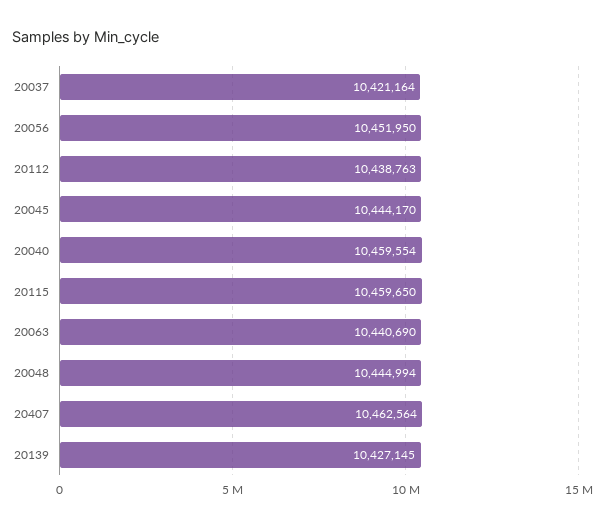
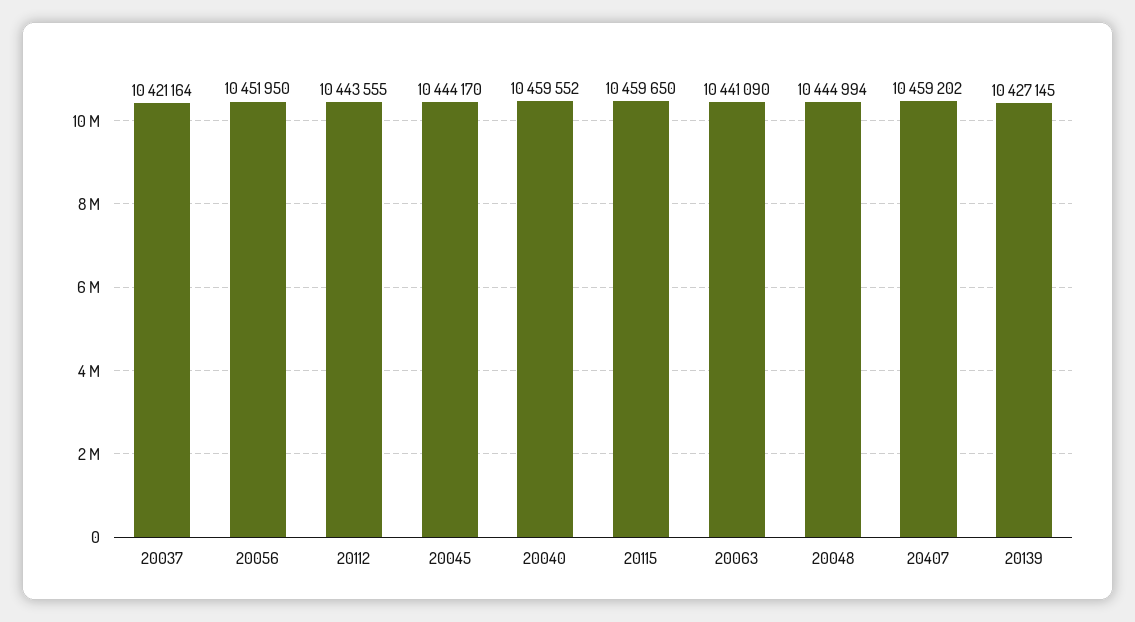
  {
    "20037": 10421164,
    "20056": 10451950,
-   "20112": 10438763,
+   "20112": 10443555,
    "20045": 10444170,
-   "20040": 10459554,
+   "20040": 10459552,
    "20115": 10459650,
-   "20063": 10440690,
+   "20063": 10441090,
    "20048": 10444994,
-   "20407": 10462564,
+   "20407": 10459202,
    "20139": 10427145
  }

